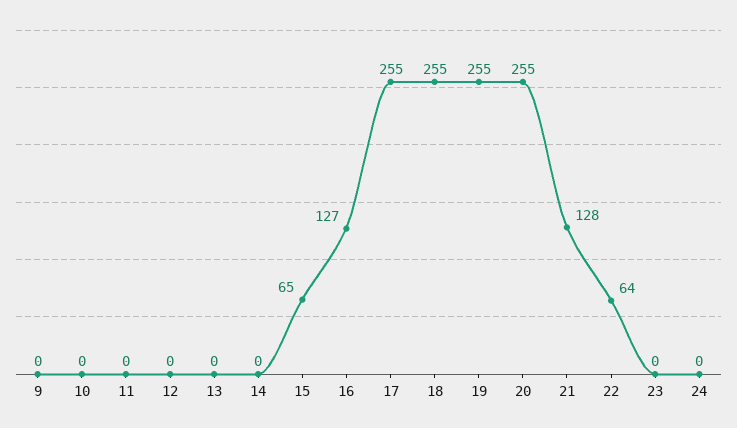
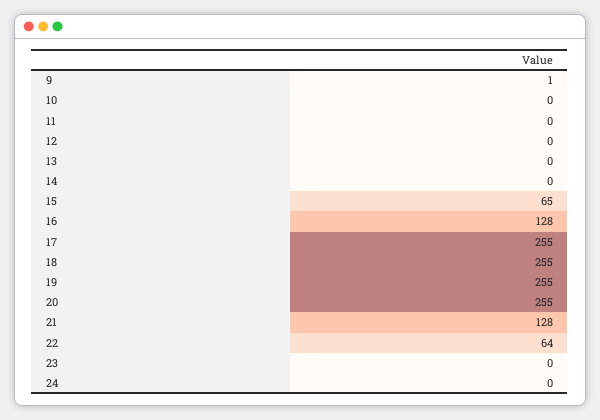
  {
-   "9": 0,
+   "9": 1,
    "10": 0,
    "11": 0,
    "12": 0,
    "13": 0,
    "14": 0,
    "15": 65,
-   "16": 127,
+   "16": 128,
    "17": 255,
    "18": 255,
    "19": 255,
    "20": 255,
    "21": 128,
    "22": 64,
    "23": 0,
    "24": 0
  }

